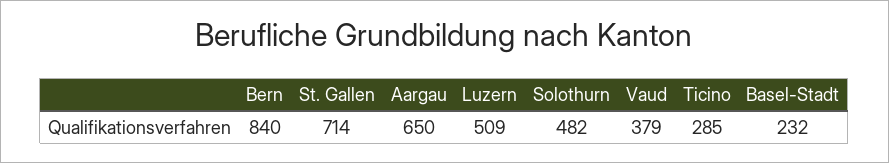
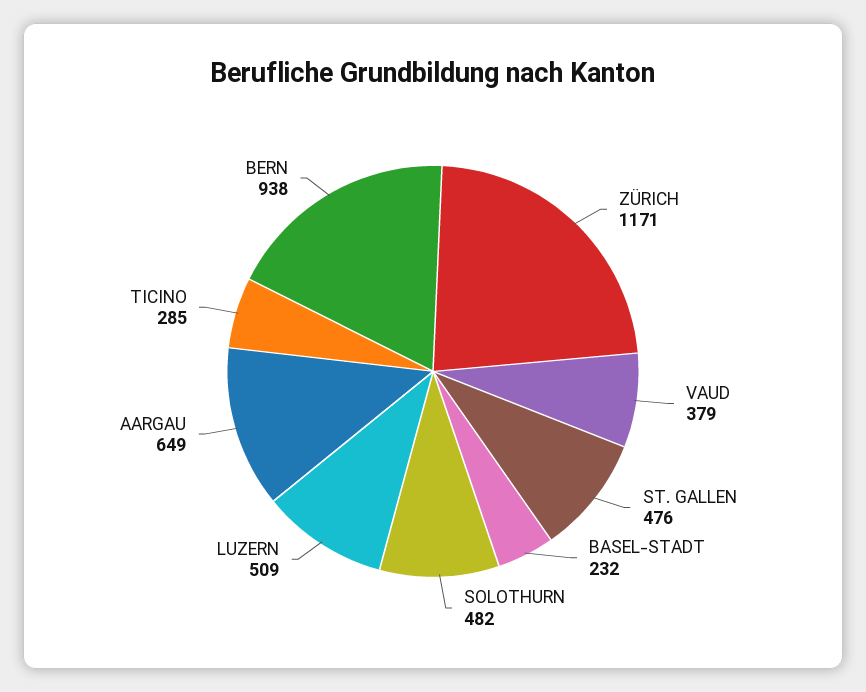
  {
-   "Bern": 840,
+   "Bern": 938,
-   "St. Gallen": 714,
+   "St. Gallen": 476,
-   "Aargau": 650,
+   "Aargau": 649,
    "Luzern": 509,
    "Solothurn": 482,
    "Vaud": 379,
    "Ticino": 285,
-   "Basel-Stadt": 232
+   "Basel-Stadt": 232,
+   "ZÜRICH": 1171
  }

